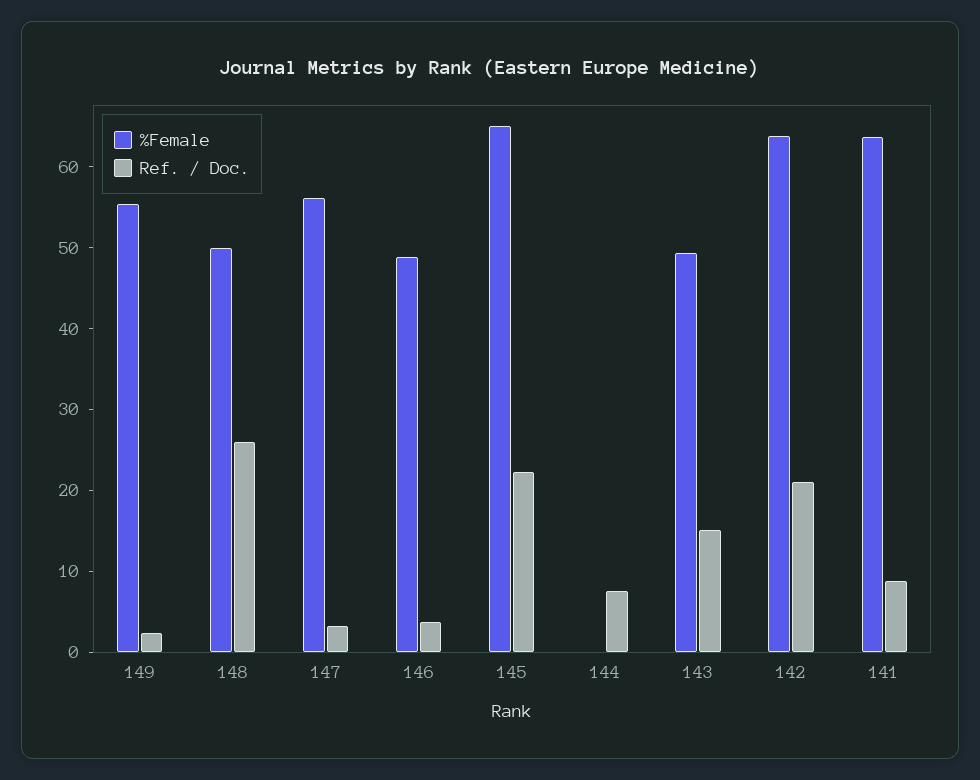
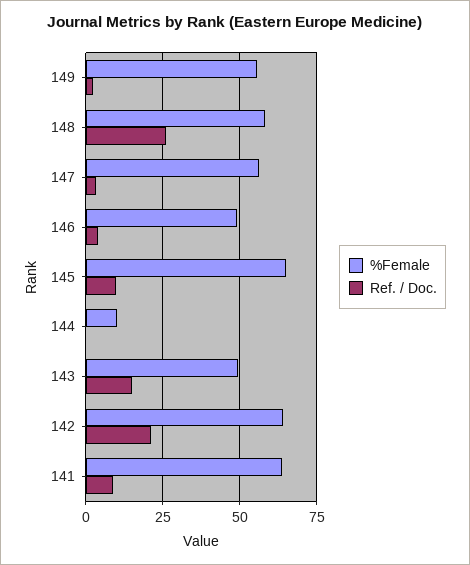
  {
    "%Female": {
      "149": 56,
-     "148": 50,
+     "148": 57.5,
      "147": 56,
      "146": 48,
      "145": 66,
-     "144": 0,
+     "144": 10,
      "143": 50,
      "142": 64,
      "141": 64
    },
    "Ref. / Doc.": {
      "149": 2,
      "148": 26,
      "147": 4,
      "146": 4,
-     "145": 22,
+     "145": 10,
-     "144": 8,
+     "144": 0,
      "143": 16,
      "142": 22,
      "141": 8
    }
  }

